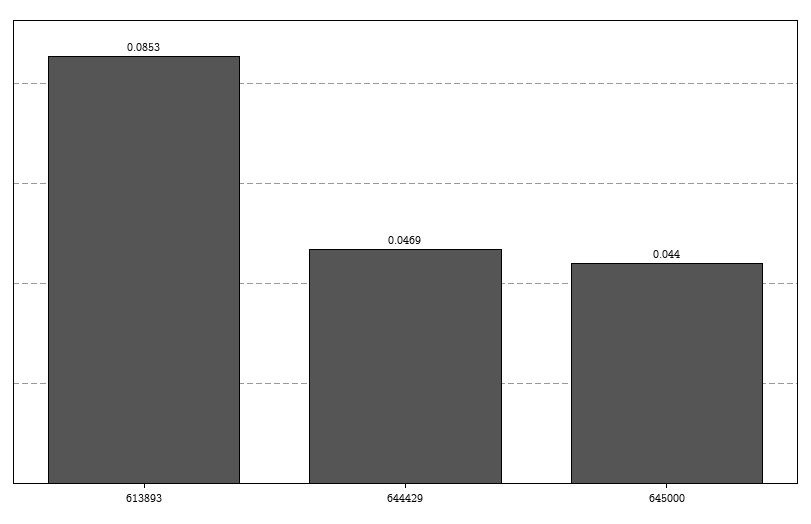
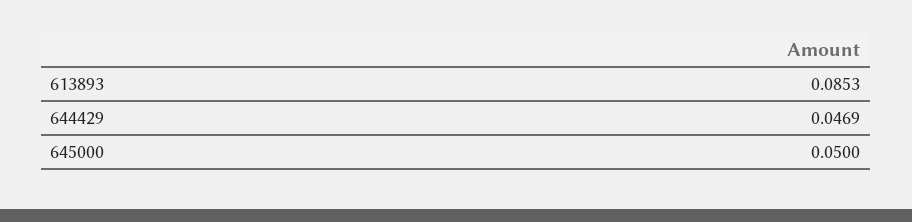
  {
    "613893": 0.0853,
    "644429": 0.0469,
-   "645000": 0.044
+   "645000": 0.05
  }

